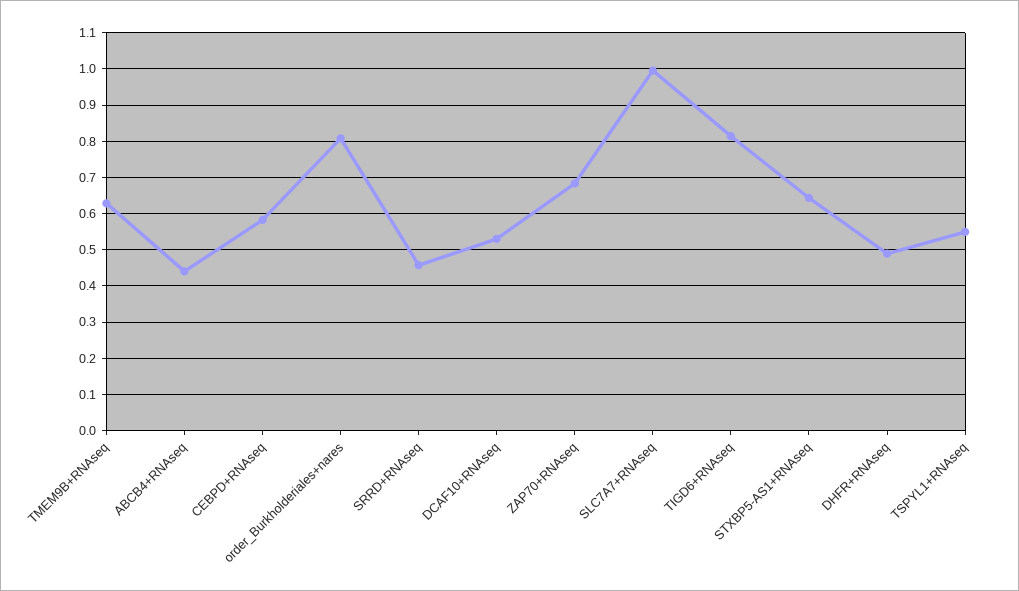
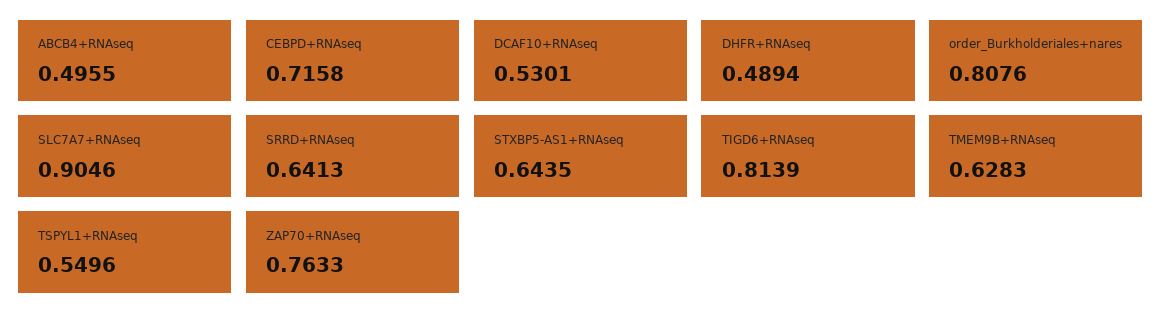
  {
    "TMEM9B+RNAseq": 0.6283,
-   "ABCB4+RNAseq": 0.44,
+   "ABCB4+RNAseq": 0.4955,
-   "CEBPD+RNAseq": 0.58,
+   "CEBPD+RNAseq": 0.7158,
    "order_Burkholderiales+nares": 0.8076,
-   "SRRD+RNAseq": 0.46,
+   "SRRD+RNAseq": 0.6413,
    "DCAF10+RNAseq": 0.5301,
-   "ZAP70+RNAseq": 0.68,
+   "ZAP70+RNAseq": 0.7633,
-   "SLC7A7+RNAseq": 1,
+   "SLC7A7+RNAseq": 0.9046,
    "TIGD6+RNAseq": 0.8139,
    "STXBP5-AS1+RNAseq": 0.6435,
    "DHFR+RNAseq": 0.4894,
    "TSPYL1+RNAseq": 0.5496
  }

